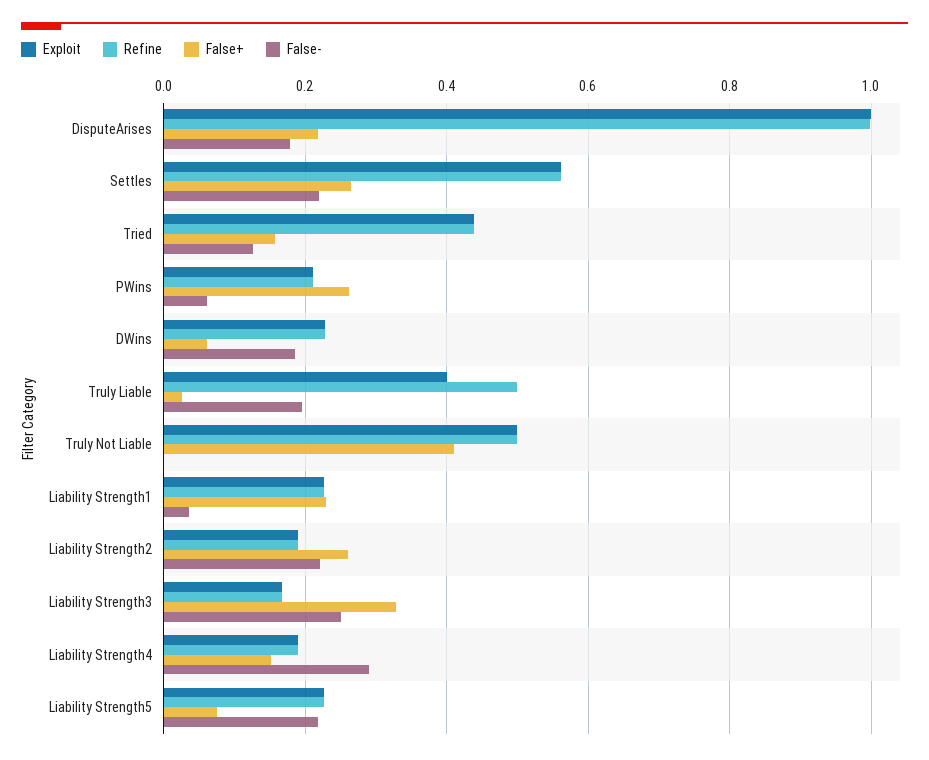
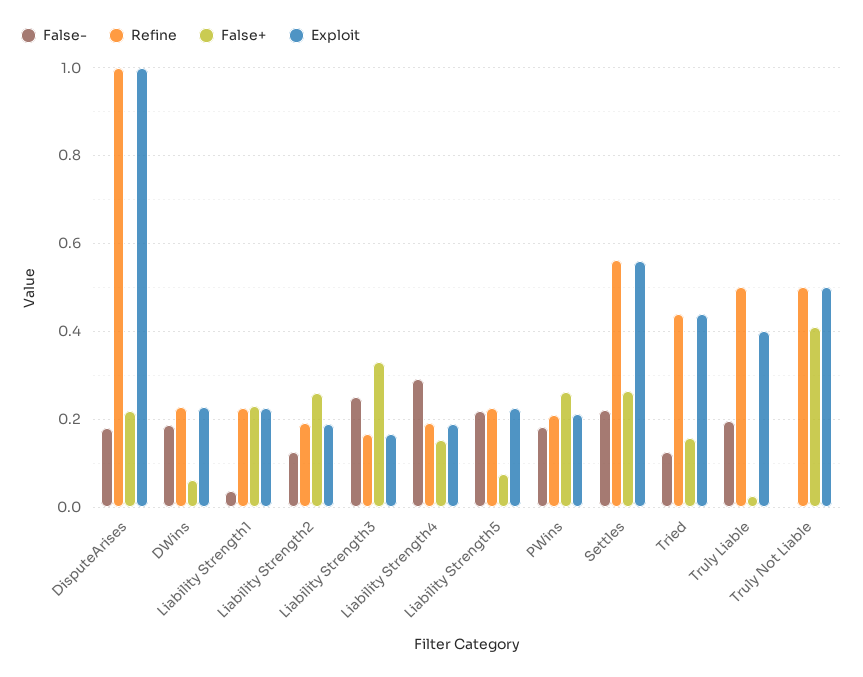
  {
    "Exploit": {
      "DisputeArises": 1,
      "Settles": 0.56,
      "Tried": 0.44,
      "PWins": 0.22,
      "DWins": 0.22,
      "Truly Liable": 0.4,
      "Truly Not Liable": 0.5,
      "Liability Strength1": 0.22,
      "Liability Strength2": 0.2,
      "Liability Strength3": 0.16,
      "Liability Strength4": 0.2,
      "Liability Strength5": 0.22
    },
    "Refine": {
      "DisputeArises": 1,
      "Settles": 0.56,
      "Tried": 0.44,
      "PWins": 0.22,
      "DWins": 0.22,
      "Truly Liable": 0.5,
      "Truly Not Liable": 0.5,
      "Liability Strength1": 0.22,
      "Liability Strength2": 0.2,
      "Liability Strength3": 0.16,
      "Liability Strength4": 0.2,
      "Liability Strength5": 0.22
    },
    "False+": {
      "DisputeArises": 0.22,
      "Settles": 0.26,
      "Tried": 0.16,
      "PWins": 0.26,
      "DWins": 0.06,
      "Truly Liable": 0.02,
      "Truly Not Liable": 0.42,
      "Liability Strength1": 0.22,
      "Liability Strength2": 0.26,
      "Liability Strength3": 0.32,
      "Liability Strength4": 0.16,
      "Liability Strength5": 0.08
    },
    "False-": {
      "DisputeArises": 0.18,
      "Settles": 0.22,
      "Tried": 0.12,
-     "PWins": 0.06,
+     "PWins": 0.18,
      "DWins": 0.18,
      "Truly Liable": 0.2,
      "Truly Not Liable": 0,
      "Liability Strength1": 0.04,
-     "Liability Strength2": 0.22,
+     "Liability Strength2": 0.12,
      "Liability Strength3": 0.26,
      "Liability Strength4": 0.3,
      "Liability Strength5": 0.22
    }
  }

